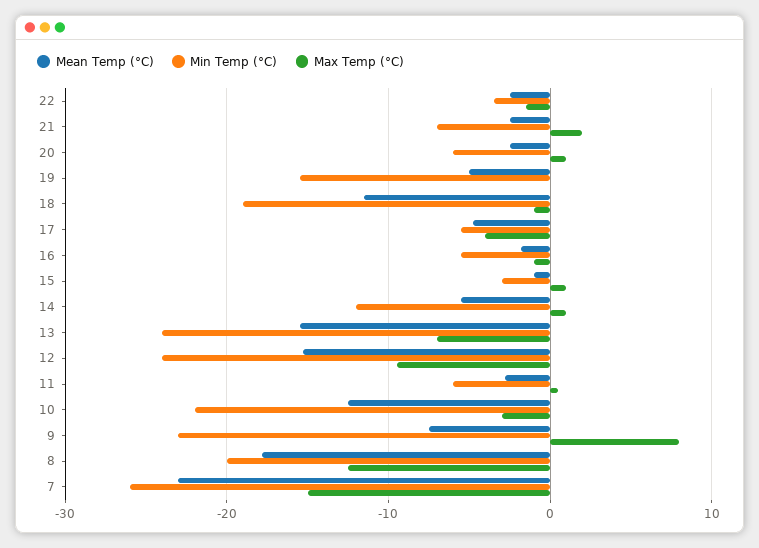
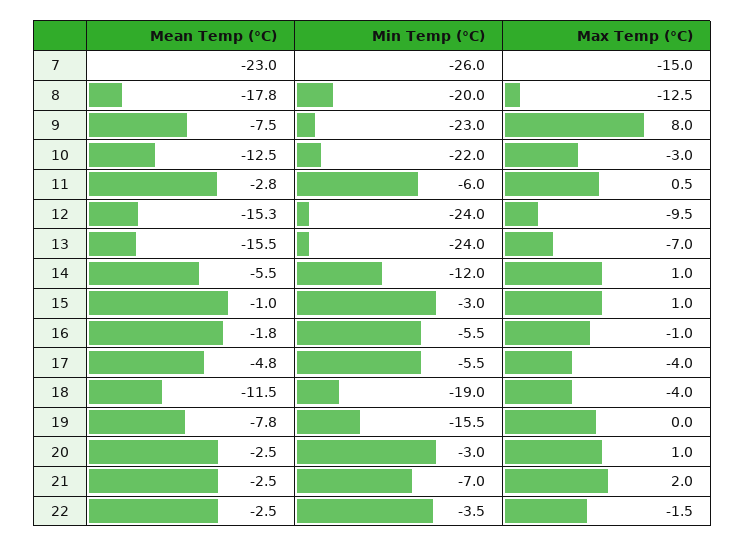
  {
    "Mean Temp (°C)": {
      "22": -2.5,
      "21": -2.5,
      "20": -2.5,
-     "19": -5,
+     "19": -7.8,
      "18": -11.5,
      "17": -4.8,
      "16": -1.8,
      "15": -1,
      "14": -5.5,
      "13": -15.5,
      "12": -15.3,
      "11": -2.8,
      "10": -12.5,
      "9": -7.5,
      "8": -17.8,
      "7": -23
    },
    "Min Temp (°C)": {
      "22": -3.5,
      "21": -7,
-     "20": -6,
+     "20": -3,
      "19": -15.5,
      "18": -19,
      "17": -5.5,
      "16": -5.5,
      "15": -3,
      "14": -12,
      "13": -24,
      "12": -24,
      "11": -6,
      "10": -22,
      "9": -23,
      "8": -20,
      "7": -26
    },
    "Max Temp (°C)": {
      "22": -1.5,
      "21": 2,
      "20": 1,
      "19": 0,
-     "18": -1,
+     "18": -4,
      "17": -4,
      "16": -1,
      "15": 1,
      "14": 1,
      "13": -7,
      "12": -9.5,
      "11": 0.5,
      "10": -3,
      "9": 8,
      "8": -12.5,
      "7": -15
    }
  }

